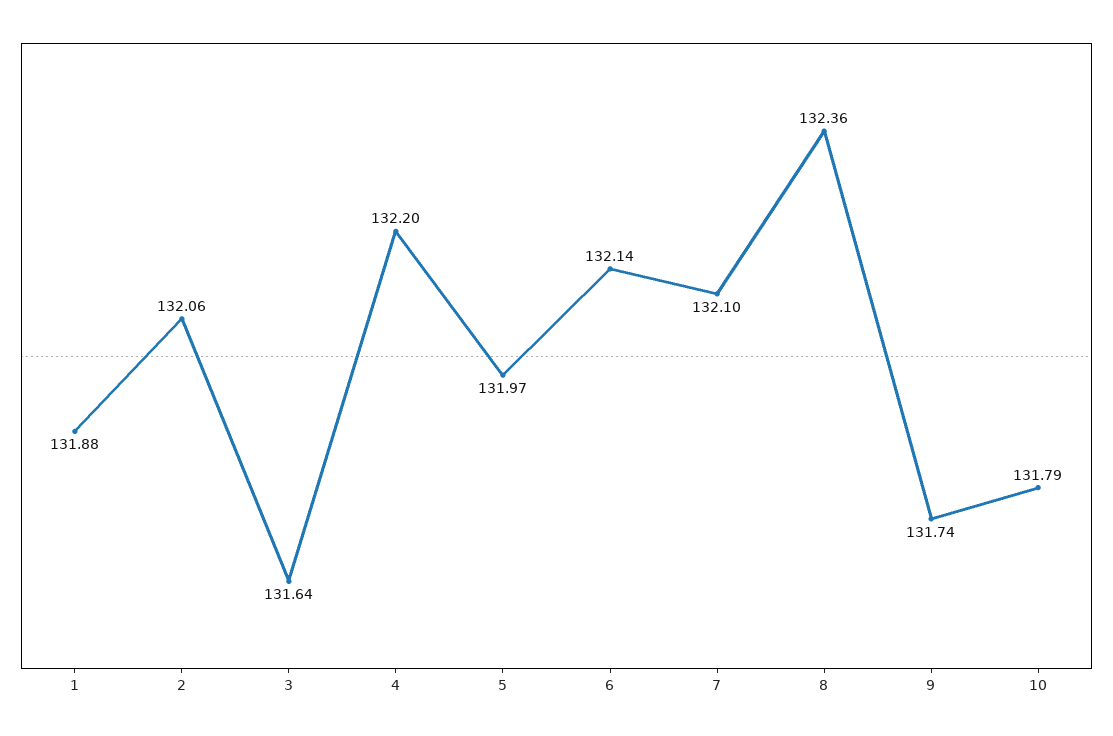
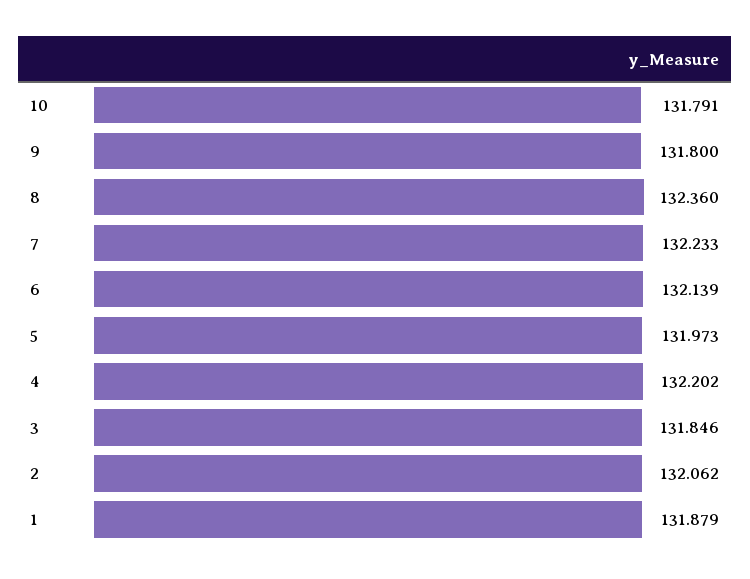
  {
    "1": 131.879,
    "2": 132.062,
-   "3": 131.64,
+   "3": 131.846,
    "4": 132.202,
    "5": 131.973,
    "6": 132.139,
-   "7": 132.1,
+   "7": 132.233,
    "8": 132.36,
-   "9": 131.74,
+   "9": 131.8,
    "10": 131.791
  }

